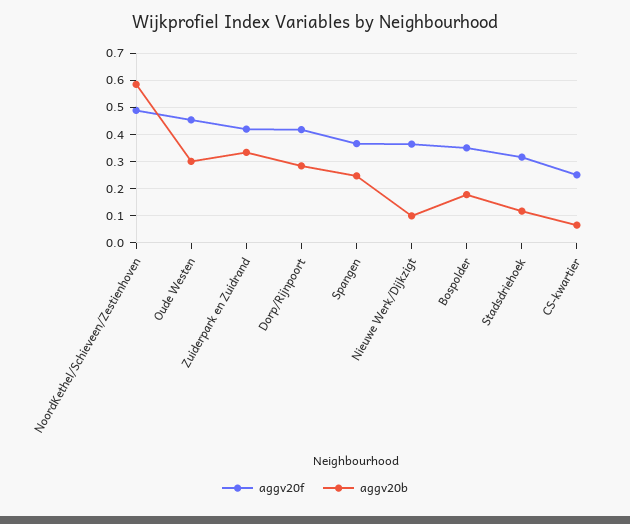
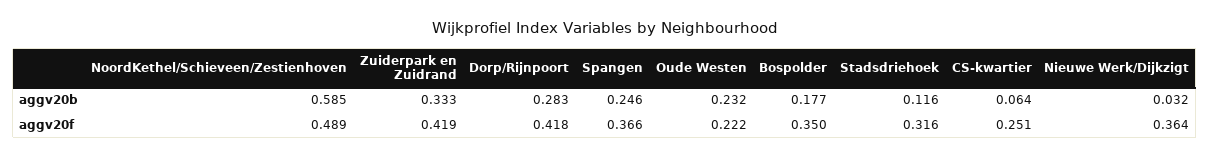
  {
    "aggv20f": {
      "NoordKethel/Schieveen/Zestienhoven": 0.489,
-     "Oude Westen": 0.45,
+     "Oude Westen": 0.222,
      "Zuiderpark en Zuidrand": 0.419,
      "Dorp/Rijnpoort": 0.418,
      "Spangen": 0.366,
      "Nieuwe Werk/Dijkzigt": 0.364,
      "Bospolder": 0.35,
      "Stadsdriehoek": 0.316,
      "CS-kwartier": 0.251
    },
    "aggv20b": {
      "NoordKethel/Schieveen/Zestienhoven": 0.585,
-     "Oude Westen": 0.3,
+     "Oude Westen": 0.232,
      "Zuiderpark en Zuidrand": 0.333,
      "Dorp/Rijnpoort": 0.283,
      "Spangen": 0.246,
-     "Nieuwe Werk/Dijkzigt": 0.1,
+     "Nieuwe Werk/Dijkzigt": 0.032,
      "Bospolder": 0.177,
      "Stadsdriehoek": 0.116,
      "CS-kwartier": 0.064
    }
  }

